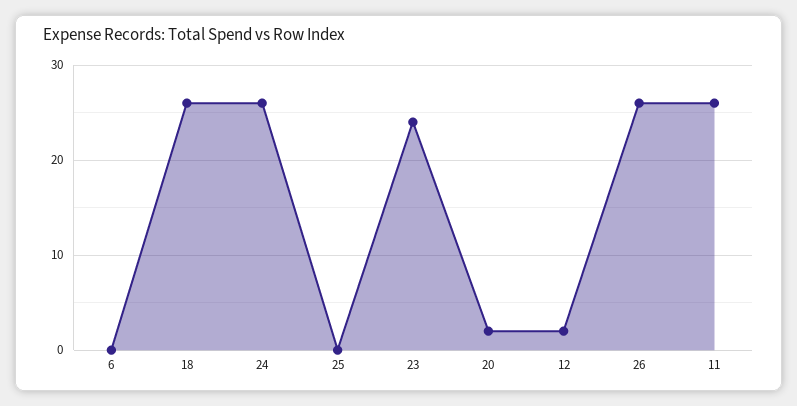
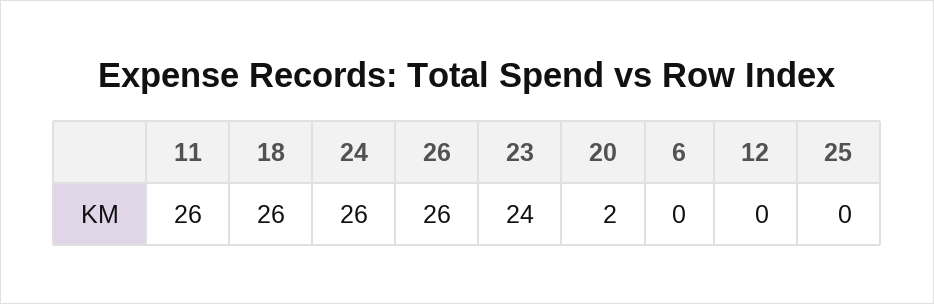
  {
    "6": 0,
    "18": 26,
    "24": 26,
    "25": 0,
    "23": 24,
    "20": 2,
-   "12": 2,
+   "12": 0,
    "26": 26,
    "11": 26
  }

